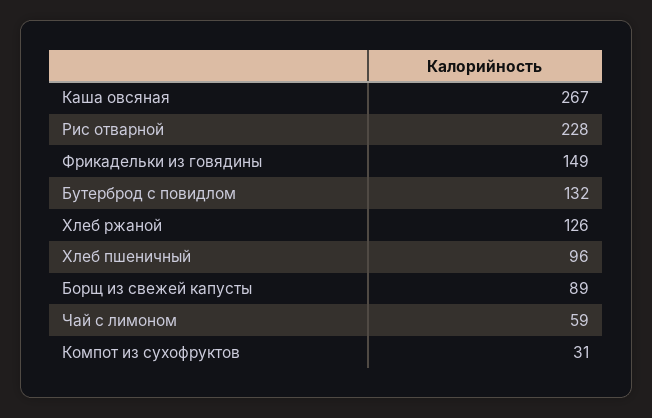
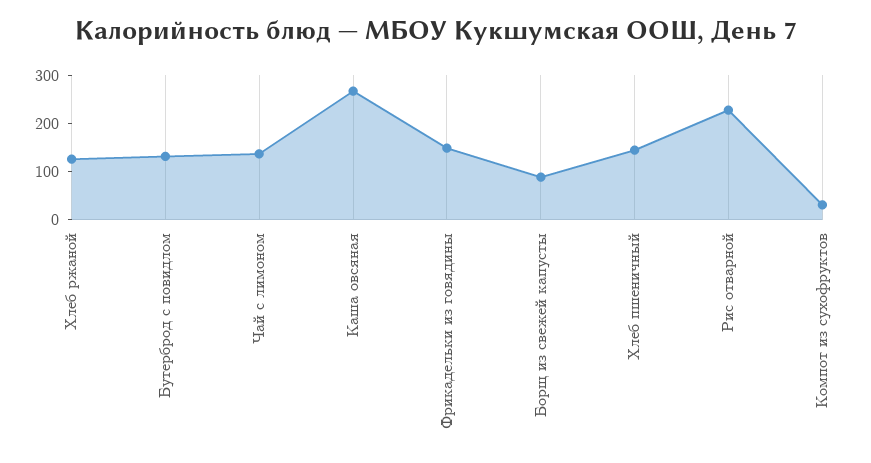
  {
    "Каша овсяная": 267,
    "Рис отварной": 228,
    "Фрикадельки из говядины": 149,
    "Бутерброд с повидлом": 132,
    "Хлеб ржаной": 126,
-   "Хлеб пшеничный": 96,
+   "Хлеб пшеничный": 140,
    "Борщ из свежей капусты": 89,
-   "Чай с лимоном": 59,
+   "Чай с лимоном": 140,
    "Компот из сухофруктов": 31
  }

